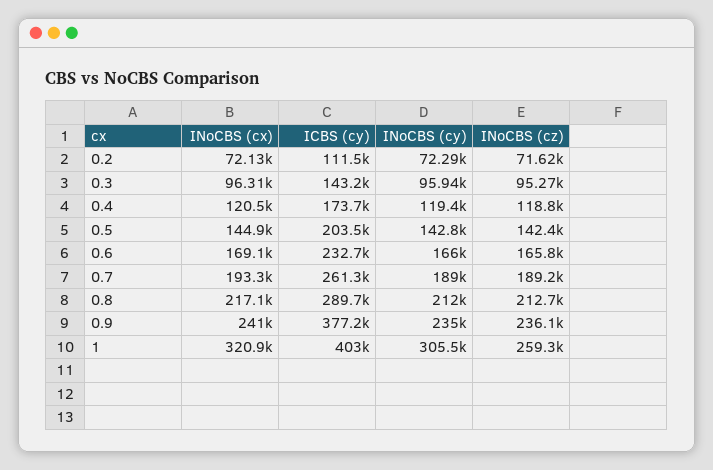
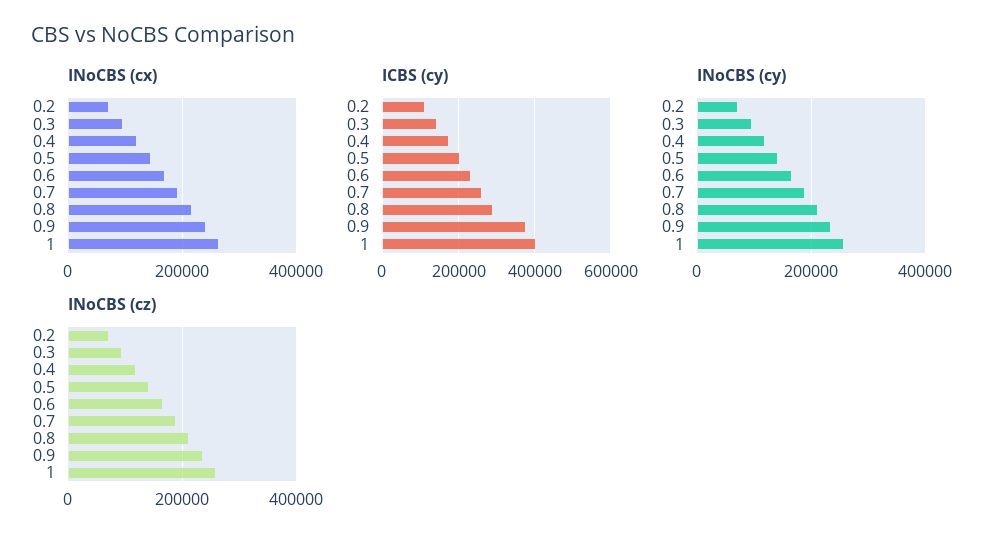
  {
    "INoCBS (cx)": {
      "0.2": 72130,
      "0.3": 96310,
      "0.4": 120500,
      "0.5": 144900,
      "0.6": 169100,
      "0.7": 193300,
      "0.8": 217100,
      "0.9": 241000,
-     "1": 320900
+     "1": 260000
    },
    "ICBS (cy)": {
      "0.2": 111500,
      "0.3": 143200,
      "0.4": 173700,
      "0.5": 203500,
      "0.6": 232700,
      "0.7": 261300,
      "0.8": 289700,
      "0.9": 377200,
      "1": 403000
    },
    "INoCBS (cy)": {
      "0.2": 72290,
      "0.3": 95940,
      "0.4": 119400,
      "0.5": 142800,
      "0.6": 166000,
      "0.7": 189000,
      "0.8": 212000,
      "0.9": 235000,
-     "1": 305500
+     "1": 260000
    },
    "INoCBS (cz)": {
      "0.2": 71620,
      "0.3": 95270,
      "0.4": 118800,
      "0.5": 142400,
      "0.6": 165800,
      "0.7": 189200,
      "0.8": 212700,
      "0.9": 236100,
      "1": 259300
    }
  }

